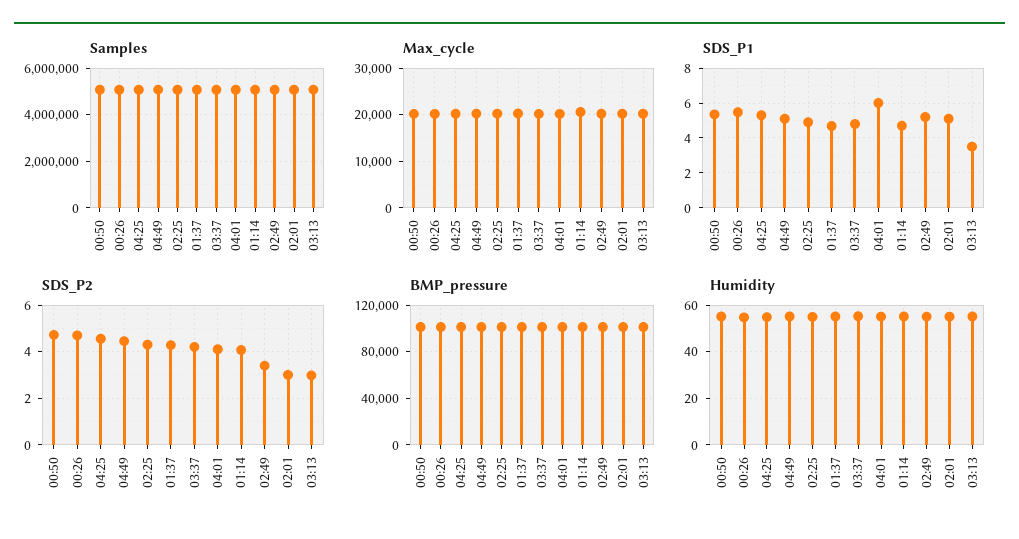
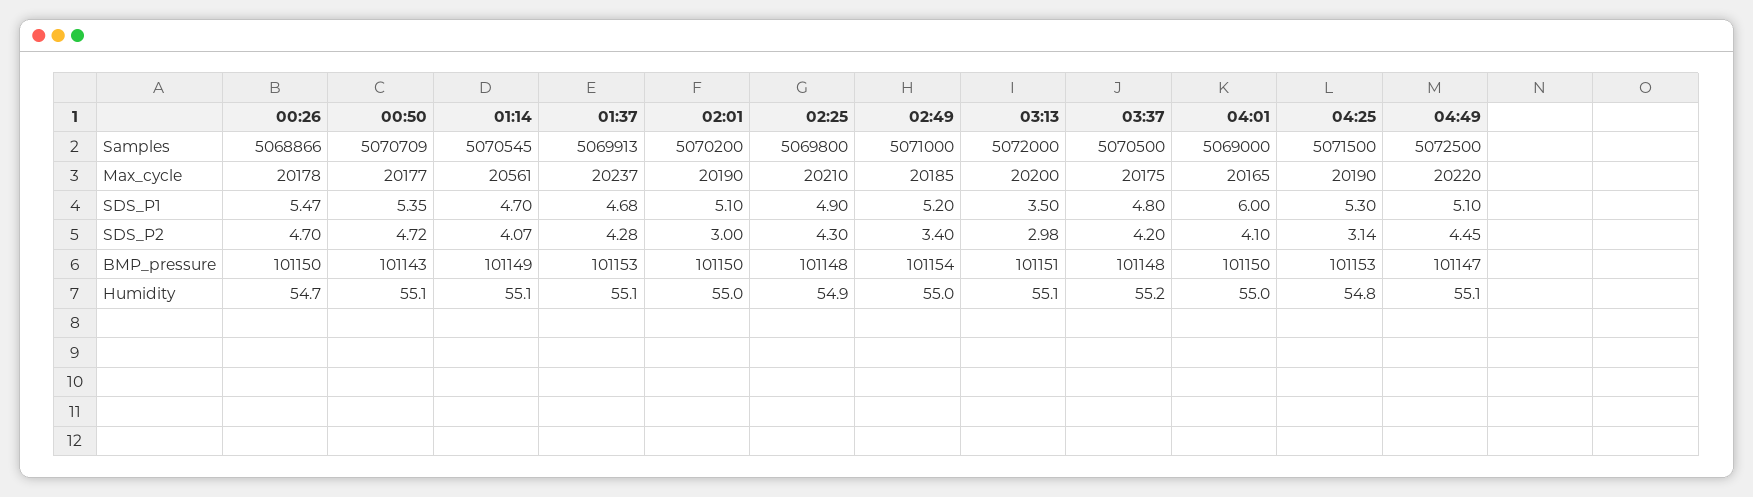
  {
    "Samples": {
      "00:50": 5070709,
      "00:26": 5068866,
      "04:25": 5071500,
      "04:49": 5072500,
      "02:25": 5069800,
      "01:37": 5069913,
      "03:37": 5070500,
      "04:01": 5069000,
      "01:14": 5070545,
      "02:49": 5071000,
      "02:01": 5070200,
      "03:13": 5072000
    },
    "Max_cycle": {
      "00:50": 20177,
      "00:26": 20178,
      "04:25": 20190,
      "04:49": 20220,
      "02:25": 20210,
      "01:37": 20237,
      "03:37": 20175,
      "04:01": 20165,
      "01:14": 20561,
      "02:49": 20185,
      "02:01": 20190,
      "03:13": 20200
    },
    "SDS_P1": {
      "00:50": 5.35,
      "00:26": 5.47,
      "04:25": 5.3,
      "04:49": 5.1,
      "02:25": 4.9,
      "01:37": 4.68,
      "03:37": 4.8,
      "04:01": 6,
      "01:14": 4.7,
      "02:49": 5.2,
      "02:01": 5.1,
      "03:13": 3.5
    },
    "SDS_P2": {
      "00:50": 4.72,
      "00:26": 4.7,
-     "04:25": 4.5,
+     "04:25": 3.14,
      "04:49": 4.45,
      "02:25": 4.3,
      "01:37": 4.28,
      "03:37": 4.2,
      "04:01": 4.1,
      "01:14": 4.07,
      "02:49": 3.4,
      "02:01": 3,
      "03:13": 2.98
    },
    "BMP_pressure": {
      "00:50": 101143,
      "00:26": 101150,
      "04:25": 101153,
      "04:49": 101147,
      "02:25": 101148,
      "01:37": 101153,
      "03:37": 101148,
      "04:01": 101150,
      "01:14": 101149,
      "02:49": 101154,
      "02:01": 101150,
      "03:13": 101151
    },
    "Humidity": {
      "00:50": 55.1,
      "00:26": 54.7,
      "04:25": 54.8,
      "04:49": 55.1,
      "02:25": 54.9,
      "01:37": 55.1,
      "03:37": 55.2,
      "04:01": 55,
      "01:14": 55.1,
      "02:49": 55,
      "02:01": 55,
      "03:13": 55.1
    }
  }

